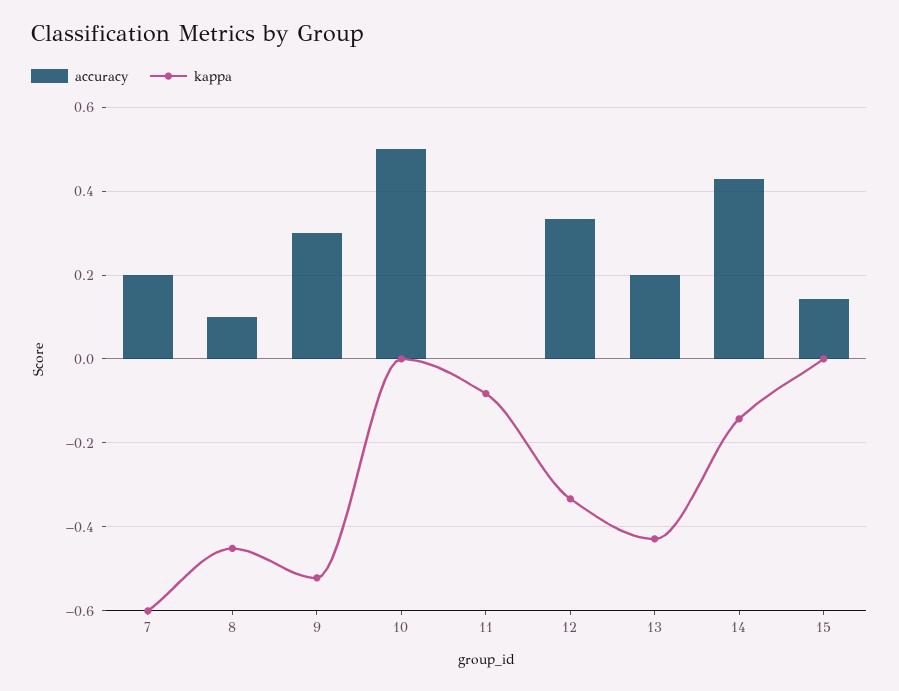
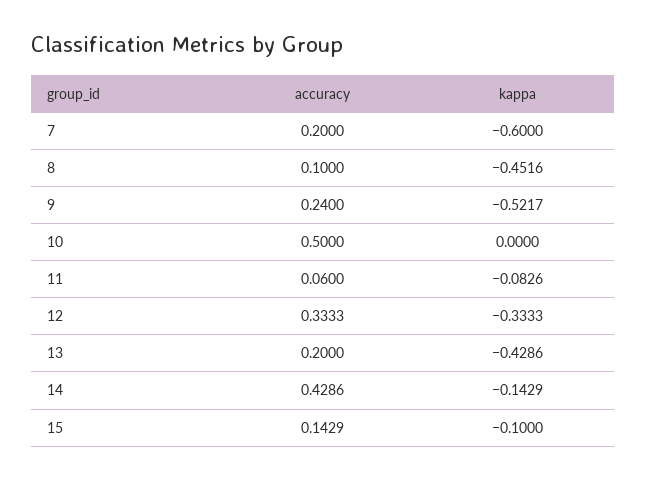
  {
    "accuracy": {
      "7": 0.2,
      "8": 0.1,
-     "9": 0.3,
+     "9": 0.24,
      "10": 0.5,
-     "11": 0,
+     "11": 0.06,
      "12": 0.3333,
      "13": 0.2,
      "14": 0.4286,
      "15": 0.1429
    },
    "kappa": {
      "7": -0.6,
      "8": -0.4516,
      "9": -0.5217,
      "10": 0,
      "11": -0.0826,
      "12": -0.3333,
      "13": -0.4286,
      "14": -0.1429,
-     "15": 0
+     "15": -0.1
    }
  }

